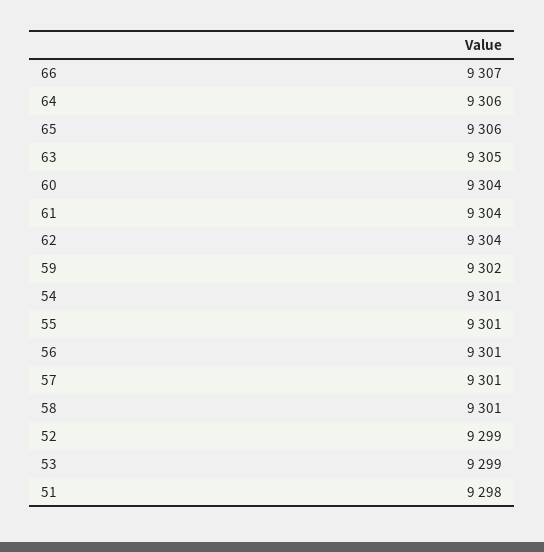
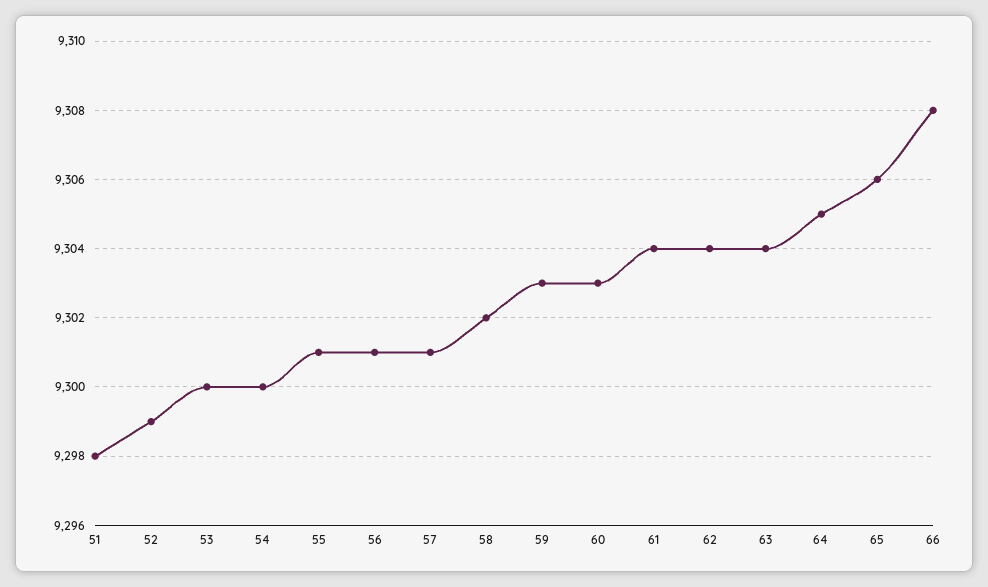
  {
-   "66": 9307,
+   "66": 9308,
-   "64": 9306,
+   "64": 9305,
    "65": 9306,
-   "63": 9305,
+   "63": 9304,
-   "60": 9304,
+   "60": 9303,
    "61": 9304,
    "62": 9304,
-   "59": 9302,
+   "59": 9303,
-   "54": 9301,
+   "54": 9300,
    "55": 9301,
    "56": 9301,
    "57": 9301,
-   "58": 9301,
+   "58": 9302,
    "52": 9299,
-   "53": 9299,
+   "53": 9300,
    "51": 9298
  }

